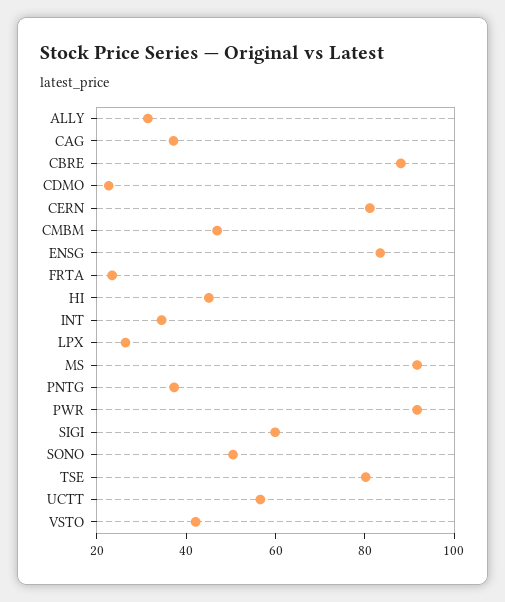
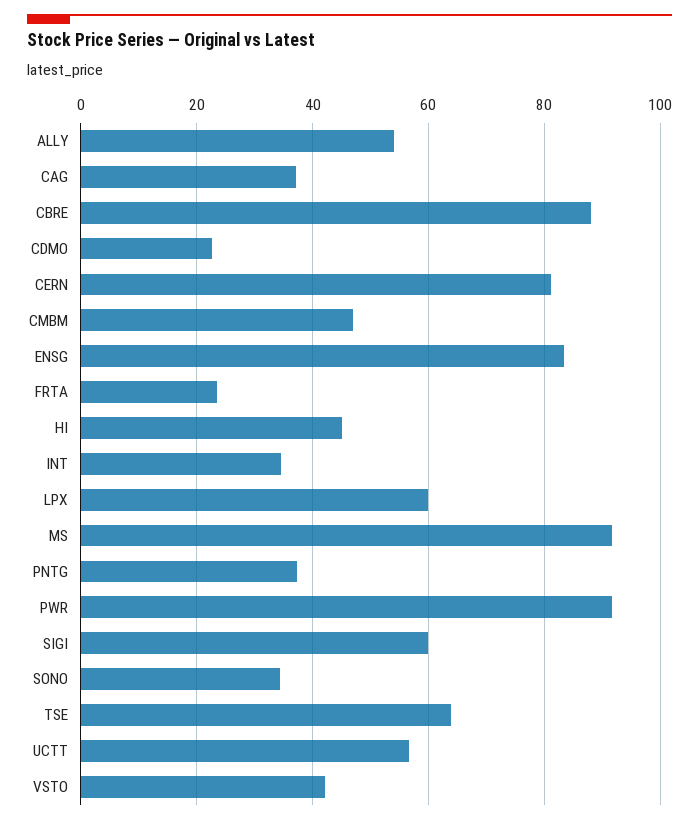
  {
-   "ALLY": 30,
+   "ALLY": 54,
    "CAG": 38,
    "CBRE": 88,
    "CDMO": 22,
    "CERN": 82,
    "CMBM": 46,
    "ENSG": 84,
    "FRTA": 24,
    "HI": 46,
    "INT": 34,
-   "LPX": 25,
+   "LPX": 60,
    "MS": 92,
    "PNTG": 38,
    "PWR": 92,
    "SIGI": 60,
-   "SONO": 50,
+   "SONO": 34,
-   "TSE": 80,
+   "TSE": 64,
    "UCTT": 56,
    "VSTO": 42
  }

